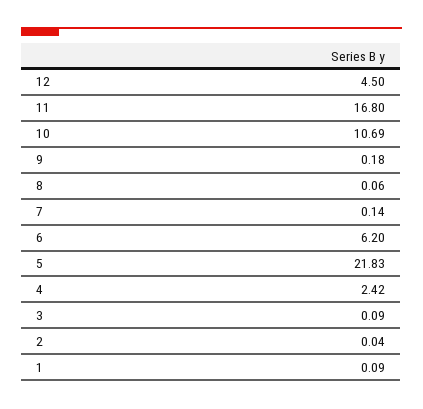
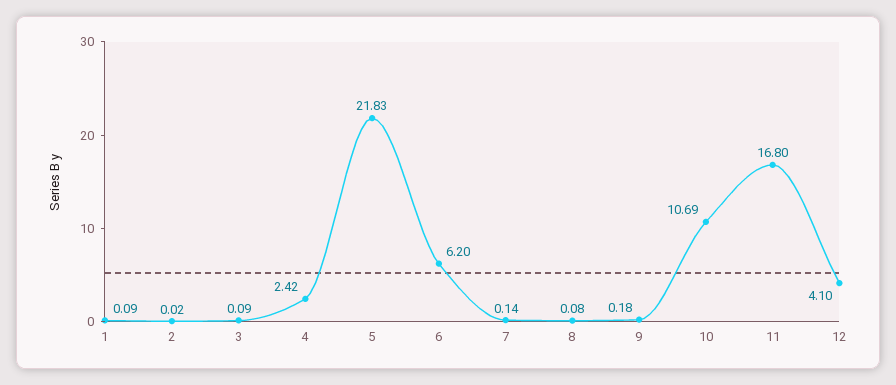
  {
-   "12": 4.5,
+   "12": 4.1,
    "11": 16.8,
    "10": 10.69,
    "9": 0.18,
-   "8": 0.06,
+   "8": 0.08,
    "7": 0.14,
    "6": 6.2,
    "5": 21.83,
    "4": 2.42,
    "3": 0.09,
-   "2": 0.04,
+   "2": 0.02,
    "1": 0.09
  }

